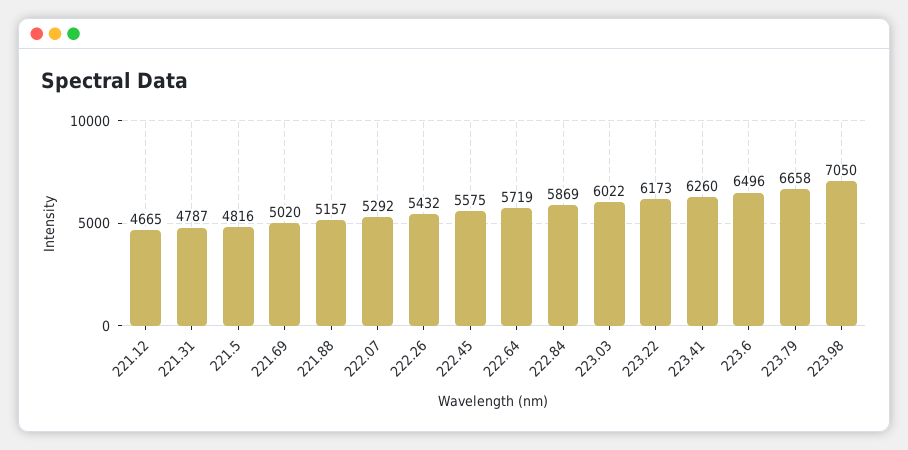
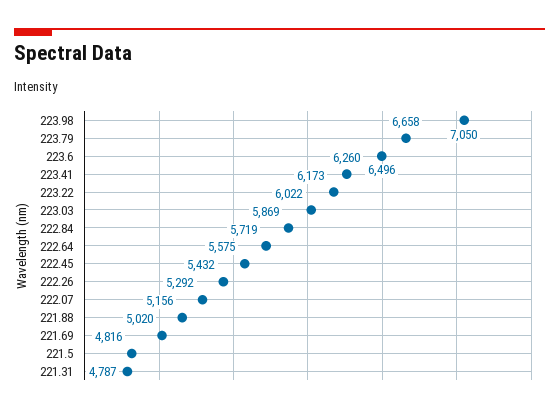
  {
-   "221.12": 4665,
    "221.31": 4787,
    "221.5": 4816,
    "221.69": 5020,
-   "221.88": 5157,
+   "221.88": 5156,
    "222.07": 5292,
    "222.26": 5432,
    "222.45": 5575,
    "222.64": 5719,
    "222.84": 5869,
    "223.03": 6022,
    "223.22": 6173,
    "223.41": 6260,
    "223.6": 6496,
    "223.79": 6658,
    "223.98": 7050
  }

